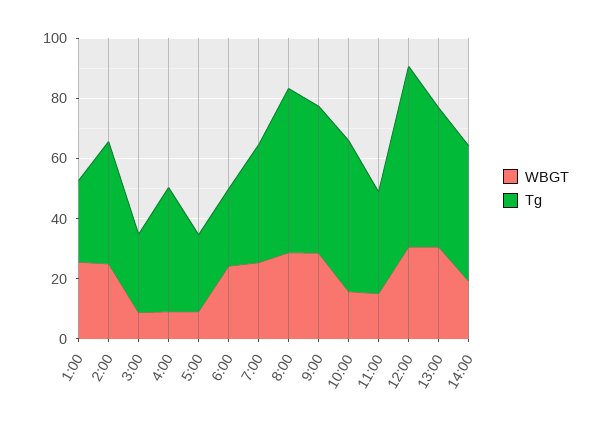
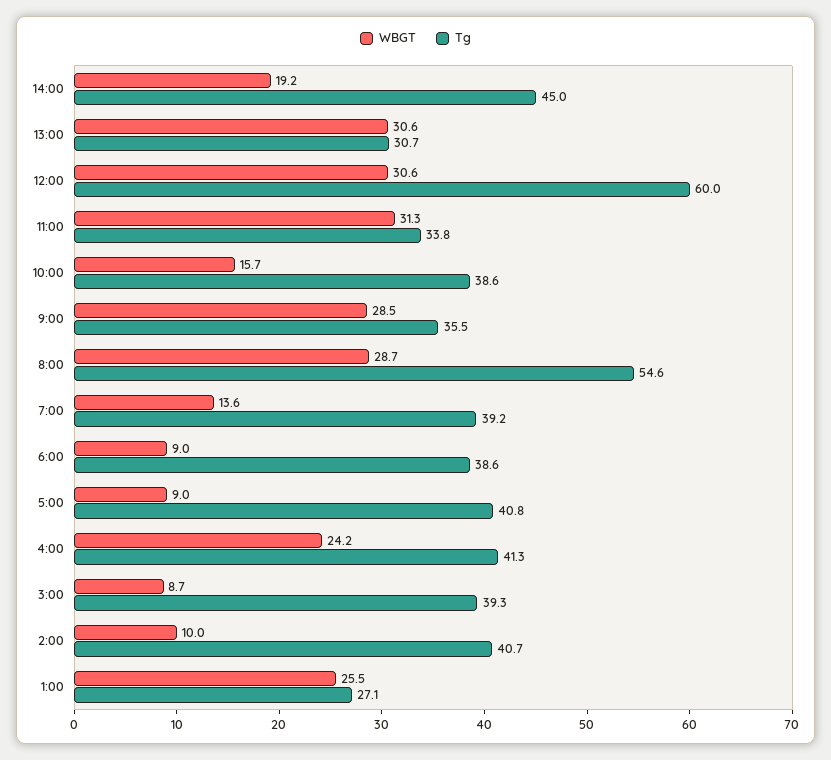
  {
    "WBGT": {
      "1:00": 25.5,
-     "2:00": 25,
+     "2:00": 10,
      "3:00": 8.7,
-     "4:00": 10,
+     "4:00": 24.2,
      "5:00": 9,
-     "6:00": 25,
+     "6:00": 9,
-     "7:00": 25,
+     "7:00": 13.6,
      "8:00": 28.7,
      "9:00": 28.5,
      "10:00": 15.7,
-     "11:00": 15,
+     "11:00": 31.3,
      "12:00": 30.6,
      "13:00": 30.6,
      "14:00": 19.2
    },
    "Tg": {
      "1:00": 27.1,
      "2:00": 40.7,
-     "3:00": 25,
+     "3:00": 39.3,
      "4:00": 41.3,
-     "5:00": 25,
+     "5:00": 40.8,
-     "6:00": 25,
+     "6:00": 38.6,
      "7:00": 39.2,
      "8:00": 54.6,
-     "9:00": 50,
+     "9:00": 35.5,
-     "10:00": 50,
+     "10:00": 38.6,
      "11:00": 33.8,
      "12:00": 60,
-     "13:00": 45,
+     "13:00": 30.7,
      "14:00": 45
    }
  }

